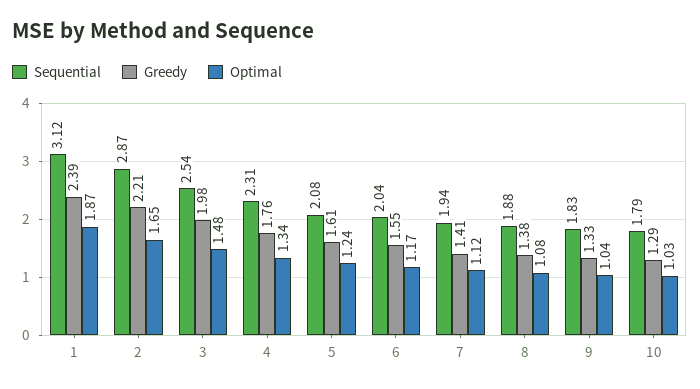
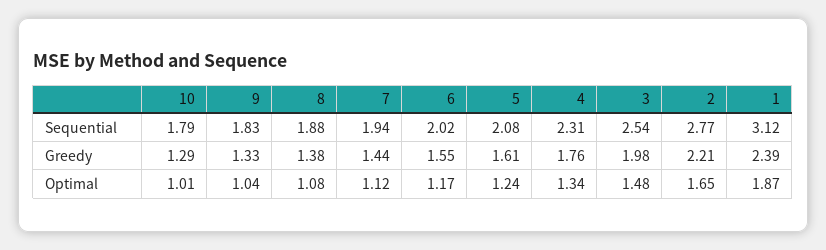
  {
    "Sequential": {
      "1": 3.12,
-     "2": 2.87,
+     "2": 2.77,
      "3": 2.54,
      "4": 2.31,
      "5": 2.08,
-     "6": 2.04,
+     "6": 2.02,
      "7": 1.94,
      "8": 1.88,
      "9": 1.83,
      "10": 1.79
    },
    "Greedy": {
      "1": 2.39,
      "2": 2.21,
      "3": 1.98,
      "4": 1.76,
      "5": 1.61,
      "6": 1.55,
-     "7": 1.41,
+     "7": 1.44,
      "8": 1.38,
      "9": 1.33,
      "10": 1.29
    },
    "Optimal": {
      "1": 1.87,
      "2": 1.65,
      "3": 1.48,
      "4": 1.34,
      "5": 1.24,
      "6": 1.17,
      "7": 1.12,
      "8": 1.08,
      "9": 1.04,
-     "10": 1.03
+     "10": 1.01
    }
  }

